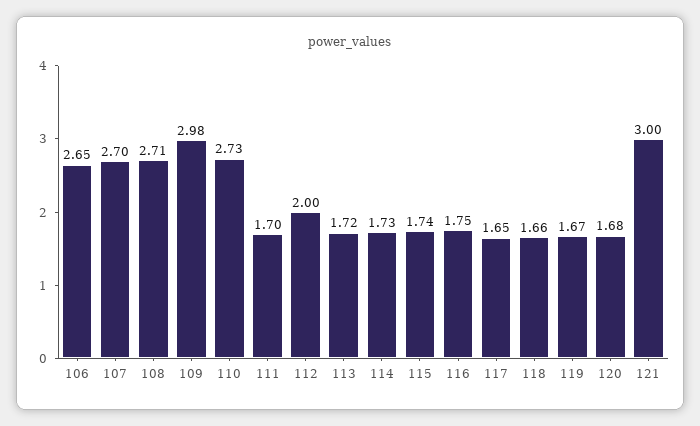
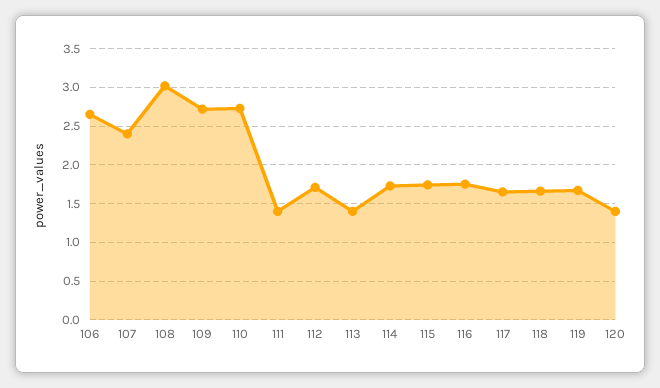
  {
    "106": 2.65,
-   "107": 2.7,
+   "107": 2.4,
-   "108": 2.71,
+   "108": 3,
-   "109": 2.98,
+   "109": 2.7,
    "110": 2.73,
-   "111": 1.7,
+   "111": 1.4,
-   "112": 2,
+   "112": 1.7,
-   "113": 1.72,
+   "113": 1.4,
    "114": 1.73,
    "115": 1.74,
    "116": 1.75,
    "117": 1.65,
    "118": 1.66,
    "119": 1.67,
-   "120": 1.68,
+   "120": 1.4
-   "121": 3
  }

